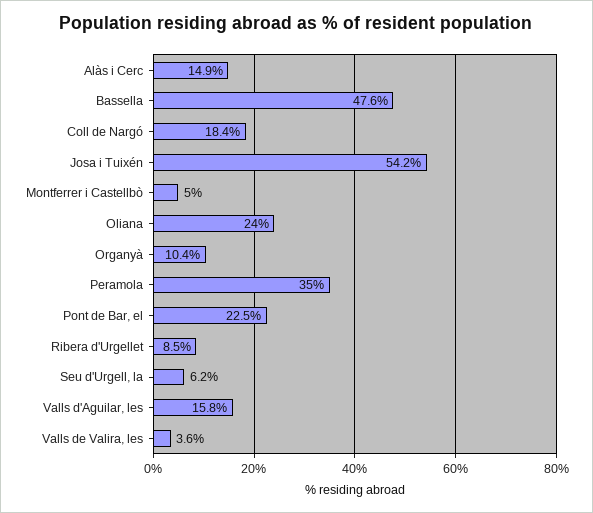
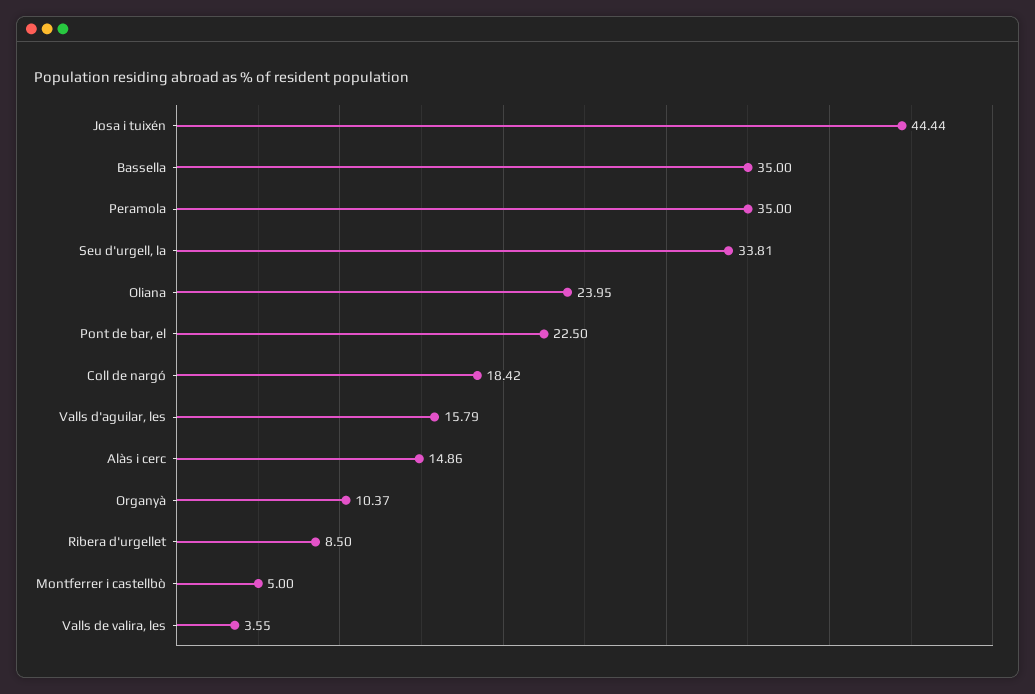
  {
    "Alàs i Cerc": 14.86,
-   "Bassella": 47.6,
+   "Bassella": 35,
    "Coll de Nargó": 18.42,
-   "Josa i Tuixén": 54.2,
+   "Josa i Tuixén": 44.44,
    "Montferrer i Castellbò": 5,
    "Oliana": 23.95,
    "Organyà": 10.37,
    "Peramola": 35,
    "Pont de Bar, el": 22.5,
    "Ribera d'Urgellet": 8.5,
-   "Seu d'Urgell, la": 6.2,
+   "Seu d'Urgell, la": 33.81,
    "Valls d'Aguilar, les": 15.79,
    "Valls de Valira, les": 3.55
  }

